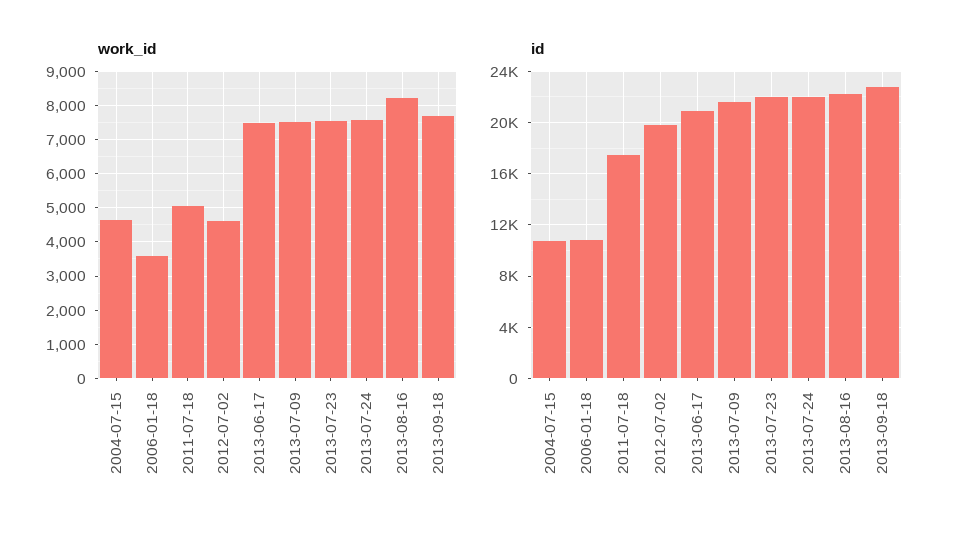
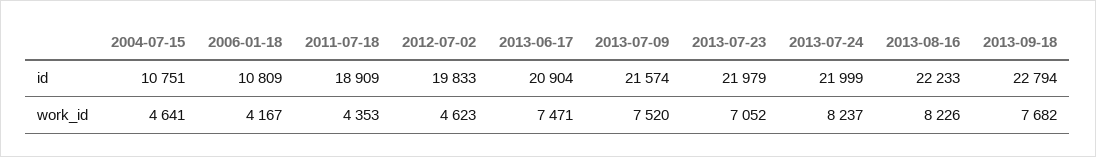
  {
    "work_id": {
      "2004-07-15": 4641,
-     "2006-01-18": 3600,
+     "2006-01-18": 4167,
-     "2011-07-18": 5000,
+     "2011-07-18": 4353,
      "2012-07-02": 4623,
      "2013-06-17": 7471,
      "2013-07-09": 7520,
-     "2013-07-23": 7600,
+     "2013-07-23": 7052,
-     "2013-07-24": 7600,
+     "2013-07-24": 8237,
      "2013-08-16": 8226,
      "2013-09-18": 7682
    },
    "id": {
      "2004-07-15": 10751,
      "2006-01-18": 10809,
-     "2011-07-18": 17500,
+     "2011-07-18": 18909,
      "2012-07-02": 19833,
      "2013-06-17": 20904,
      "2013-07-09": 21574,
      "2013-07-23": 21979,
      "2013-07-24": 21999,
      "2013-08-16": 22233,
      "2013-09-18": 22794
    }
  }

